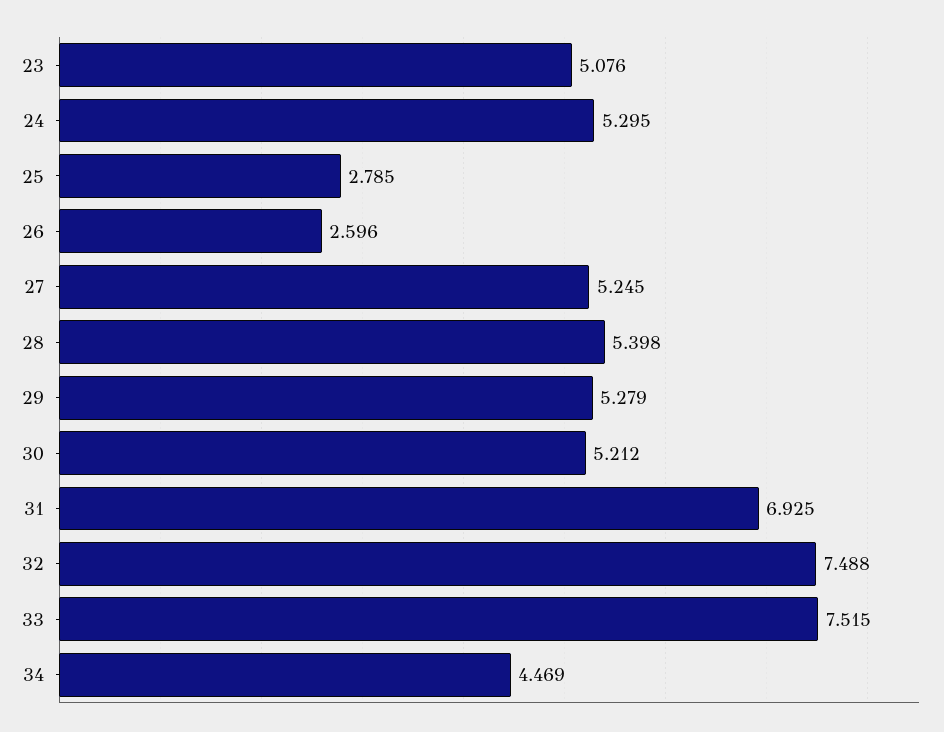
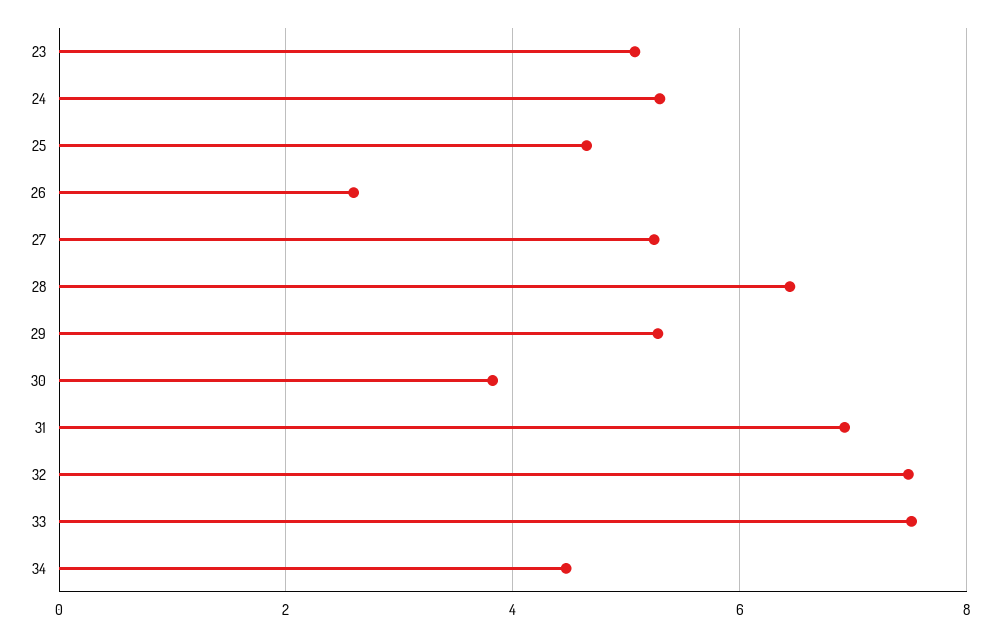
  {
    "23": 5.076,
    "24": 5.295,
-   "25": 2.785,
+   "25": 4.6,
    "26": 2.596,
    "27": 5.245,
-   "28": 5.398,
+   "28": 6.4,
    "29": 5.279,
-   "30": 5.212,
+   "30": 3.8,
    "31": 6.925,
    "32": 7.488,
    "33": 7.515,
    "34": 4.469
  }

